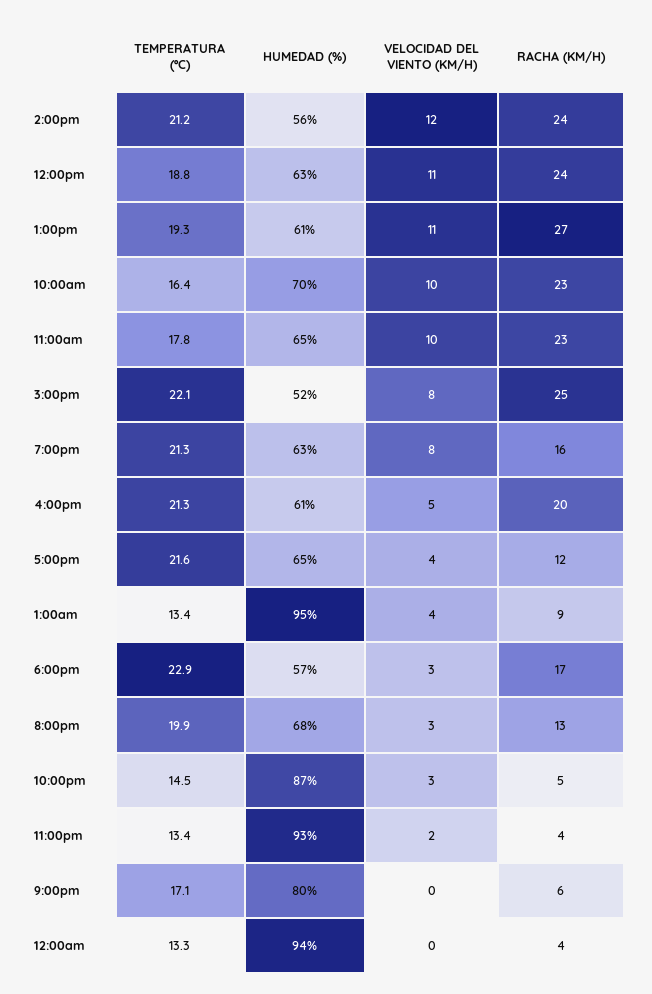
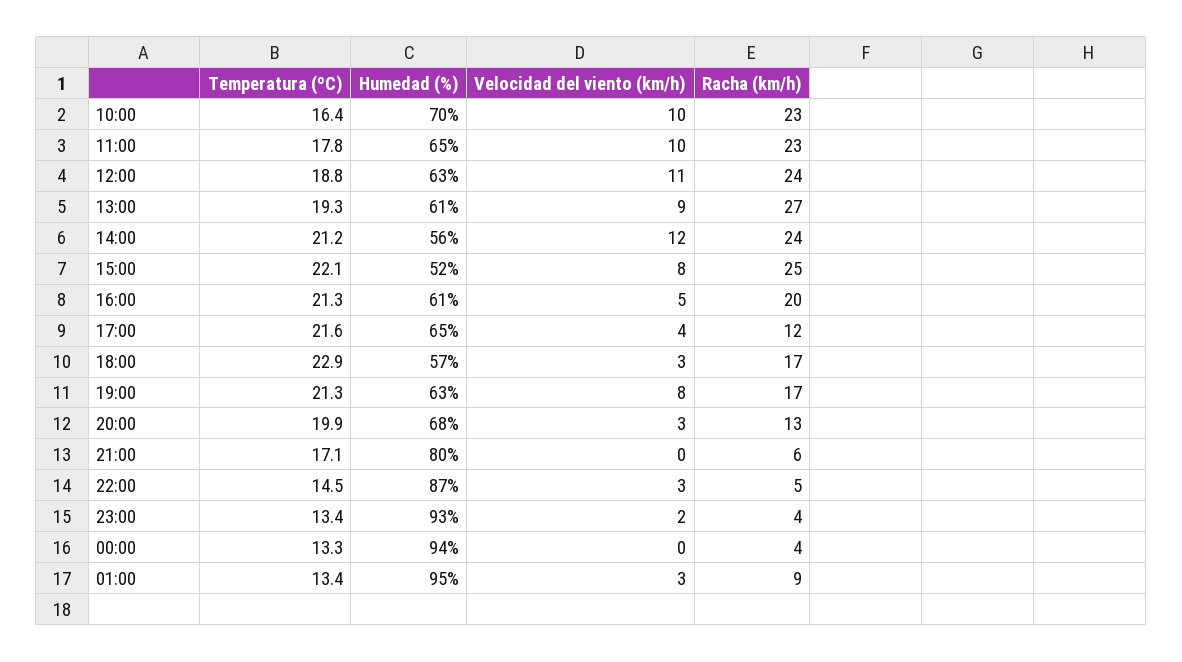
  {
    "TEMPERATURA (ºC)": {
      "2:00pm": 21.2,
      "12:00pm": 18.8,
      "1:00pm": 19.3,
      "10:00am": 16.4,
      "11:00am": 17.8,
      "3:00pm": 22.1,
      "7:00pm": 21.3,
      "4:00pm": 21.3,
      "5:00pm": 21.6,
      "1:00am": 13.4,
      "6:00pm": 22.9,
      "8:00pm": 19.9,
      "10:00pm": 14.5,
      "11:00pm": 13.4,
      "9:00pm": 17.1,
      "12:00am": 13.3
    },
    "HUMEDAD (%)": {
      "2:00pm": 56,
      "12:00pm": 63,
      "1:00pm": 61,
      "10:00am": 70,
      "11:00am": 65,
      "3:00pm": 52,
      "7:00pm": 63,
      "4:00pm": 61,
      "5:00pm": 65,
      "1:00am": 95,
      "6:00pm": 57,
      "8:00pm": 68,
      "10:00pm": 87,
      "11:00pm": 93,
      "9:00pm": 80,
      "12:00am": 94
    },
    "VELOCIDAD DEL VIENTO (KM/H)": {
      "2:00pm": 12,
      "12:00pm": 11,
-     "1:00pm": 11,
+     "1:00pm": 9,
      "10:00am": 10,
      "11:00am": 10,
      "3:00pm": 8,
      "7:00pm": 8,
      "4:00pm": 5,
      "5:00pm": 4,
-     "1:00am": 4,
+     "1:00am": 3,
      "6:00pm": 3,
      "8:00pm": 3,
      "10:00pm": 3,
      "11:00pm": 2,
      "9:00pm": 0,
      "12:00am": 0
    },
    "RACHA (KM/H)": {
      "2:00pm": 24,
      "12:00pm": 24,
      "1:00pm": 27,
      "10:00am": 23,
      "11:00am": 23,
      "3:00pm": 25,
-     "7:00pm": 16,
+     "7:00pm": 17,
      "4:00pm": 20,
      "5:00pm": 12,
      "1:00am": 9,
      "6:00pm": 17,
      "8:00pm": 13,
      "10:00pm": 5,
      "11:00pm": 4,
      "9:00pm": 6,
      "12:00am": 4
    }
  }

